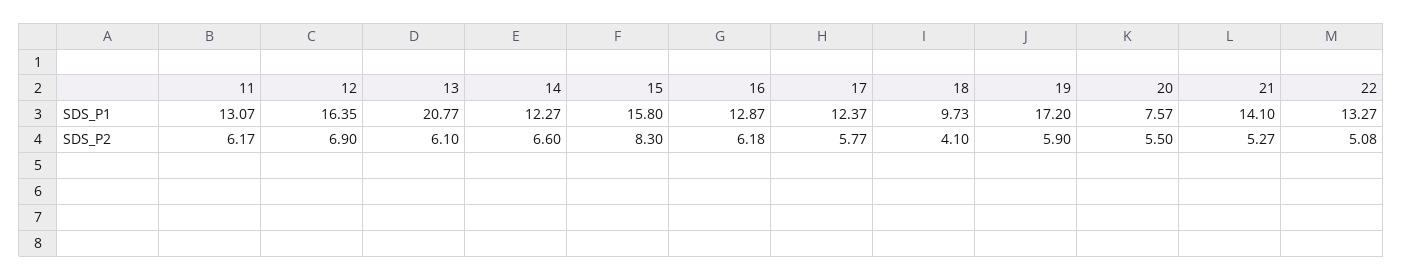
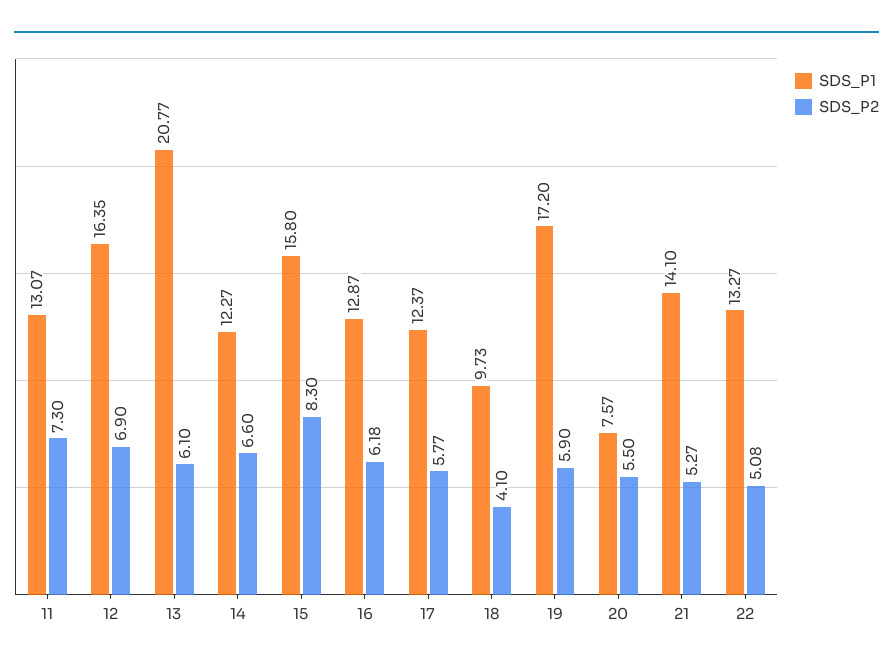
  {
    "SDS_P1": {
      "11": 13.07,
      "12": 16.35,
      "13": 20.77,
      "14": 12.27,
      "15": 15.8,
      "16": 12.87,
      "17": 12.37,
      "18": 9.73,
      "19": 17.2,
      "20": 7.57,
      "21": 14.1,
      "22": 13.27
    },
    "SDS_P2": {
-     "11": 6.17,
+     "11": 7.3,
      "12": 6.9,
      "13": 6.1,
      "14": 6.6,
      "15": 8.3,
      "16": 6.18,
      "17": 5.77,
      "18": 4.1,
      "19": 5.9,
      "20": 5.5,
      "21": 5.27,
      "22": 5.08
    }
  }

